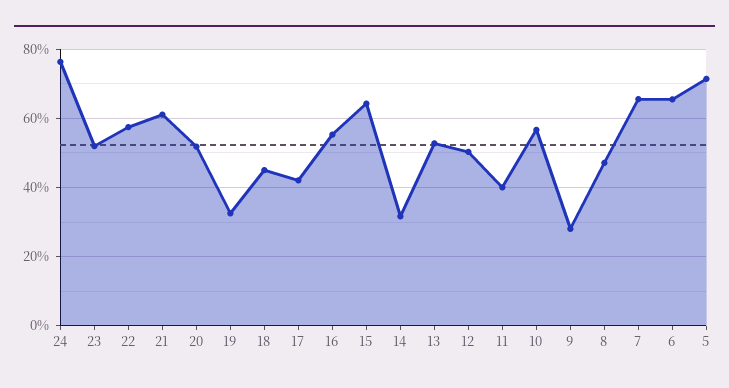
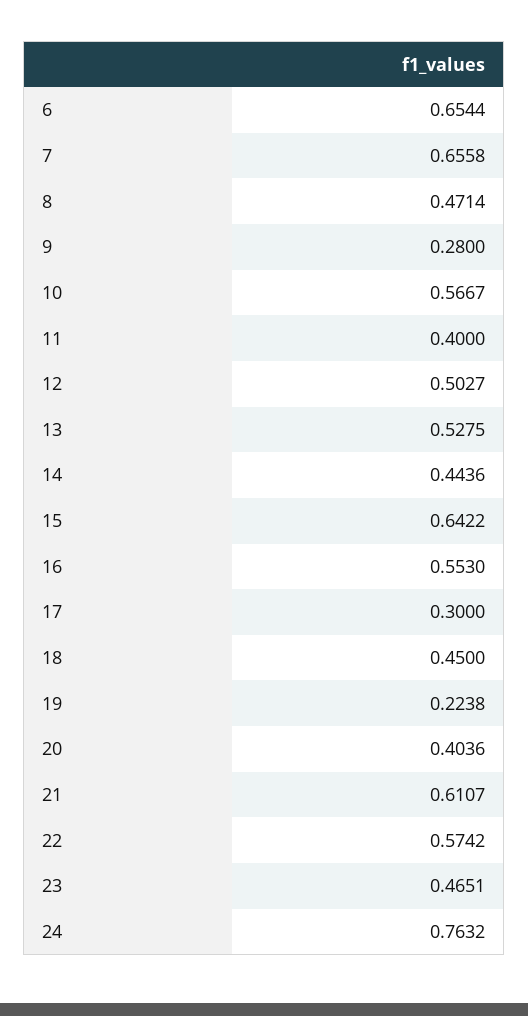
  {
    "24": 0.7632,
-   "23": 0.52,
+   "23": 0.4651,
    "22": 0.5742,
    "21": 0.6107,
-   "20": 0.52,
+   "20": 0.4036,
-   "19": 0.32,
+   "19": 0.2238,
    "18": 0.45,
-   "17": 0.42,
+   "17": 0.3,
    "16": 0.553,
    "15": 0.6422,
-   "14": 0.32,
+   "14": 0.4436,
    "13": 0.5275,
    "12": 0.5027,
    "11": 0.4,
    "10": 0.5667,
    "9": 0.28,
    "8": 0.4714,
    "7": 0.6558,
-   "6": 0.6544,
+   "6": 0.6544
-   "5": 0.72
  }

